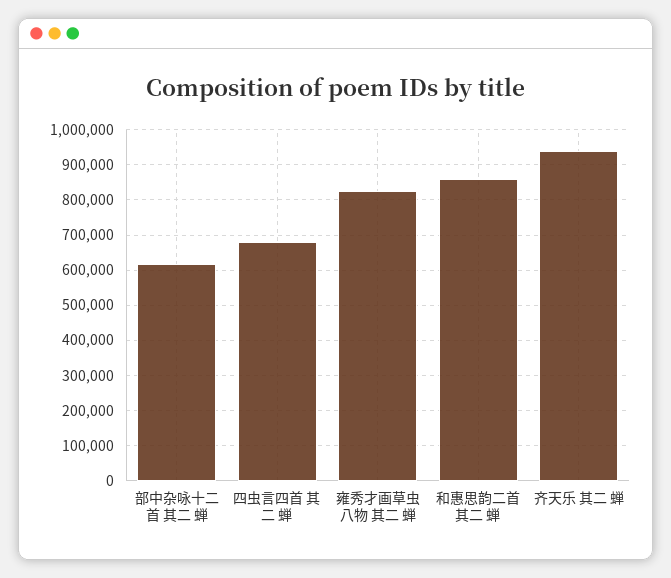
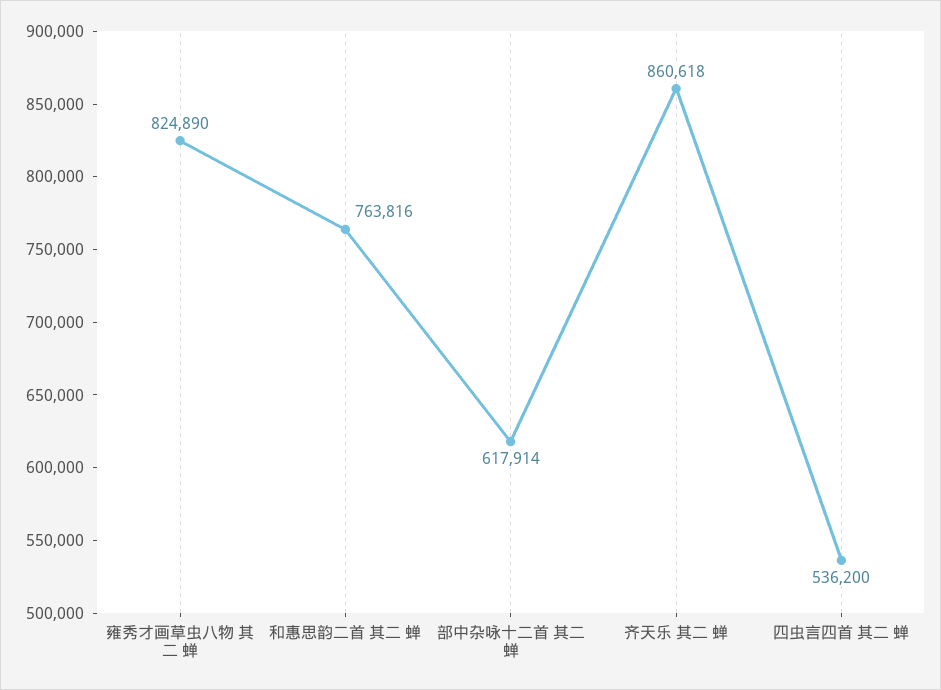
  {
    "部中杂咏十二首 其二 蝉": 617914,
-   "四虫言四首 其二 蝉": 680000,
+   "四虫言四首 其二 蝉": 536200,
    "雍秀才画草虫八物 其二 蝉": 824890,
-   "和惠思韵二首 其二 蝉": 860000,
+   "和惠思韵二首 其二 蝉": 763816,
-   "齐天乐 其二 蝉": 940000
+   "齐天乐 其二 蝉": 860618
  }

